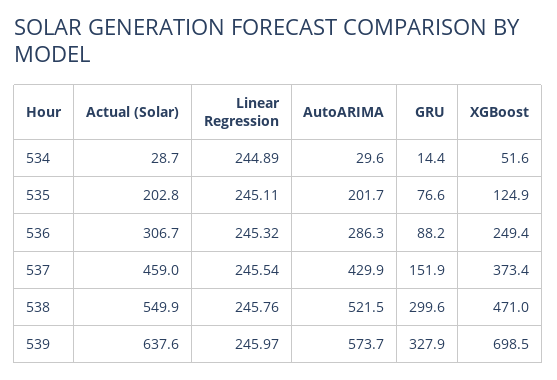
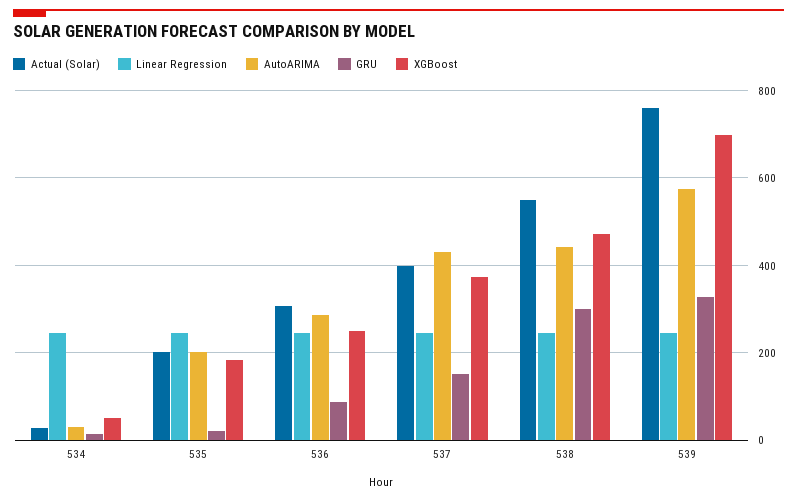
  {
    "Actual (Solar)": {
      "534": 28.7,
      "535": 202.8,
      "536": 306.7,
-     "537": 459,
+     "537": 400,
      "538": 549.9,
-     "539": 637.6
+     "539": 760
    },
    "Linear Regression": {
      "534": 244.89,
      "535": 245.11,
      "536": 245.32,
      "537": 245.54,
      "538": 245.76,
      "539": 245.97
    },
    "AutoARIMA": {
      "534": 29.6,
      "535": 201.7,
      "536": 286.3,
      "537": 429.9,
-     "538": 521.5,
+     "538": 440,
      "539": 573.7
    },
    "GRU": {
      "534": 14.4,
-     "535": 76.6,
+     "535": 20,
      "536": 88.2,
      "537": 151.9,
      "538": 299.6,
      "539": 327.9
    },
    "XGBoost": {
      "534": 51.6,
-     "535": 124.9,
+     "535": 180,
      "536": 249.4,
      "537": 373.4,
      "538": 471,
      "539": 698.5
    }
  }

